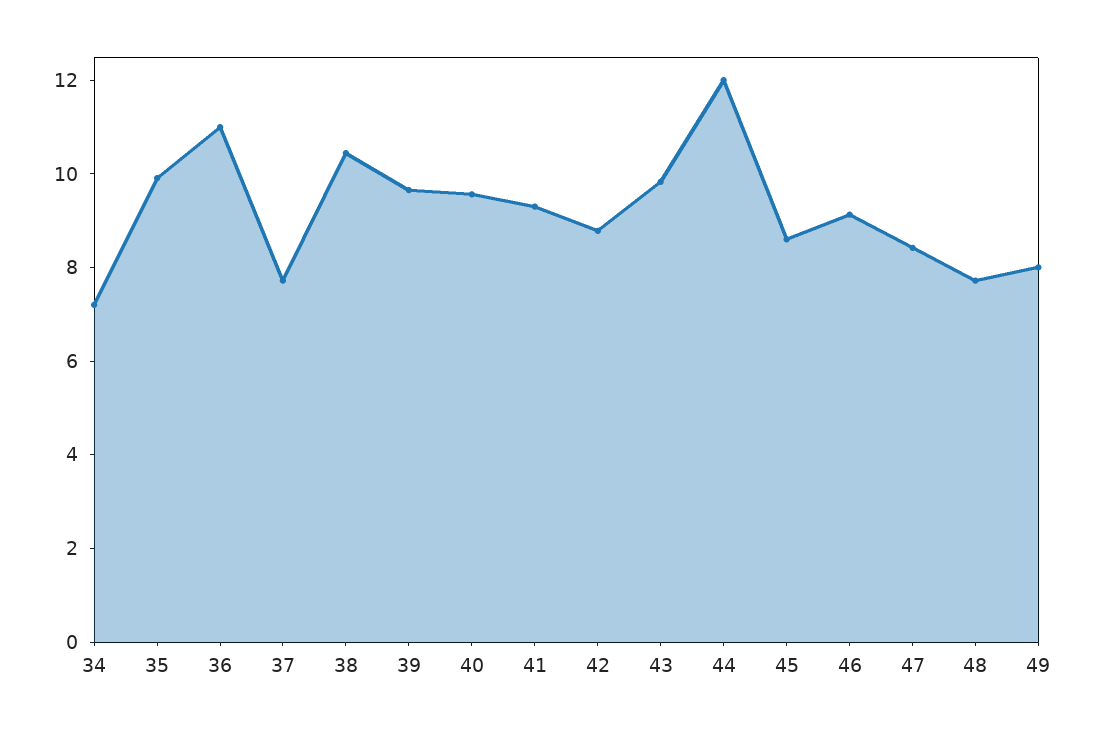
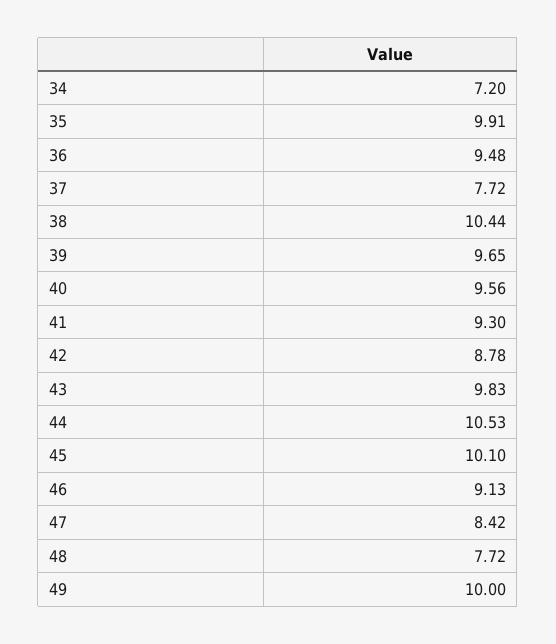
  {
    "34": 7.2,
    "35": 9.91,
-   "36": 11,
+   "36": 9.48,
    "37": 7.72,
    "38": 10.44,
    "39": 9.65,
    "40": 9.56,
    "41": 9.3,
    "42": 8.78,
    "43": 9.83,
-   "44": 12,
+   "44": 10.53,
-   "45": 8.5,
+   "45": 10.1,
    "46": 9.13,
    "47": 8.42,
    "48": 7.72,
-   "49": 8
+   "49": 10
  }

